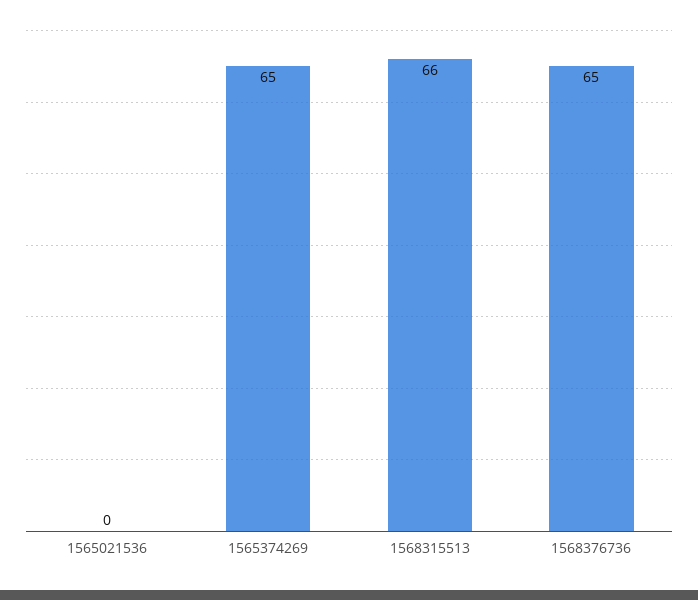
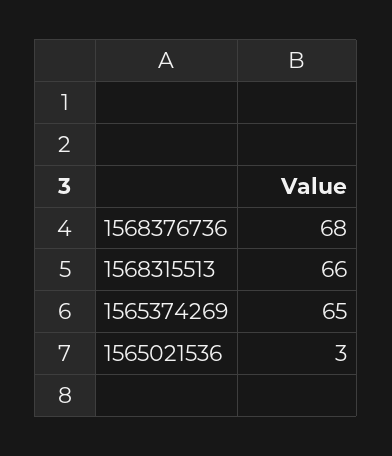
  {
-   "1565021536": 0,
+   "1565021536": 3,
    "1565374269": 65,
    "1568315513": 66,
-   "1568376736": 65
+   "1568376736": 68
  }

